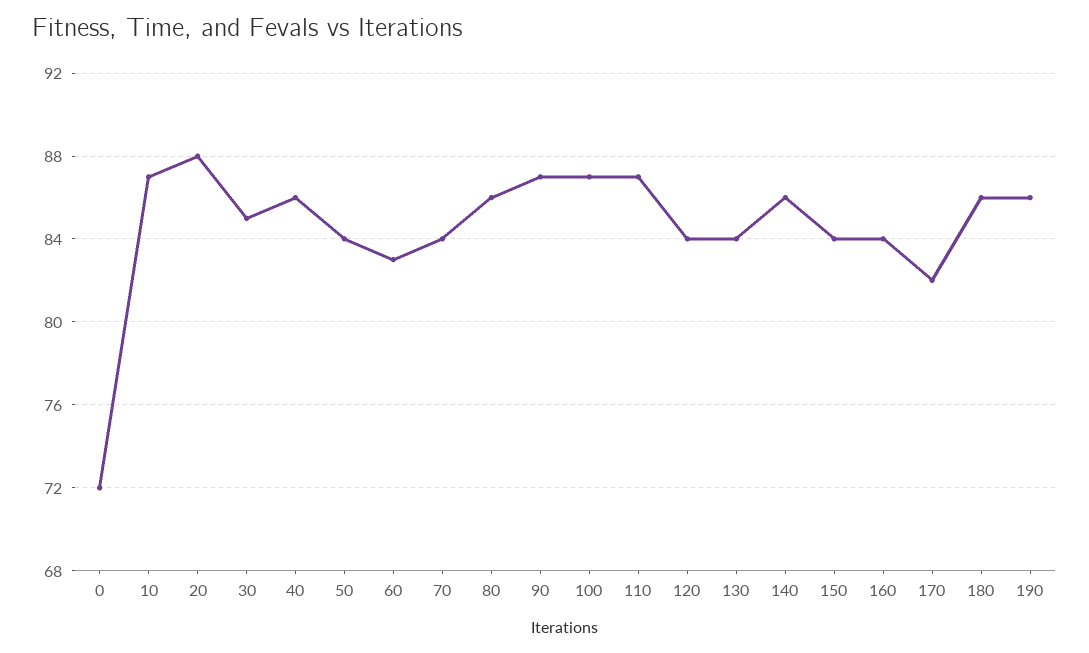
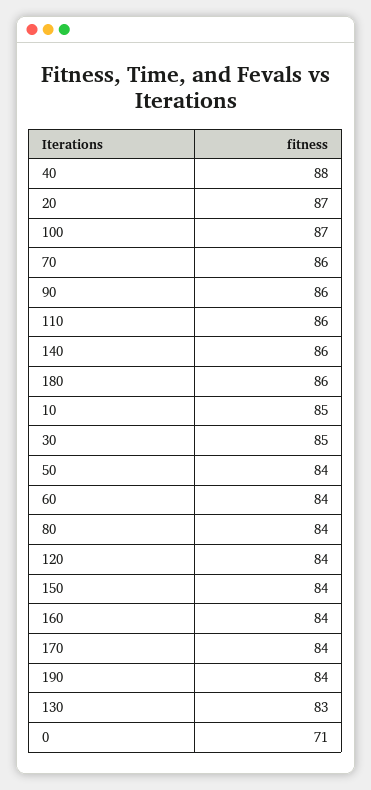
  {
-   "0": 72,
+   "0": 71,
-   "10": 87,
+   "10": 85,
-   "20": 88,
+   "20": 87,
    "30": 85,
-   "40": 86,
+   "40": 88,
    "50": 84,
-   "60": 83,
+   "60": 84,
-   "70": 84,
+   "70": 86,
-   "80": 86,
+   "80": 84,
-   "90": 87,
+   "90": 86,
    "100": 87,
-   "110": 87,
+   "110": 86,
    "120": 84,
-   "130": 84,
+   "130": 83,
    "140": 86,
    "150": 84,
    "160": 84,
-   "170": 82,
+   "170": 84,
    "180": 86,
-   "190": 86
+   "190": 84
  }

